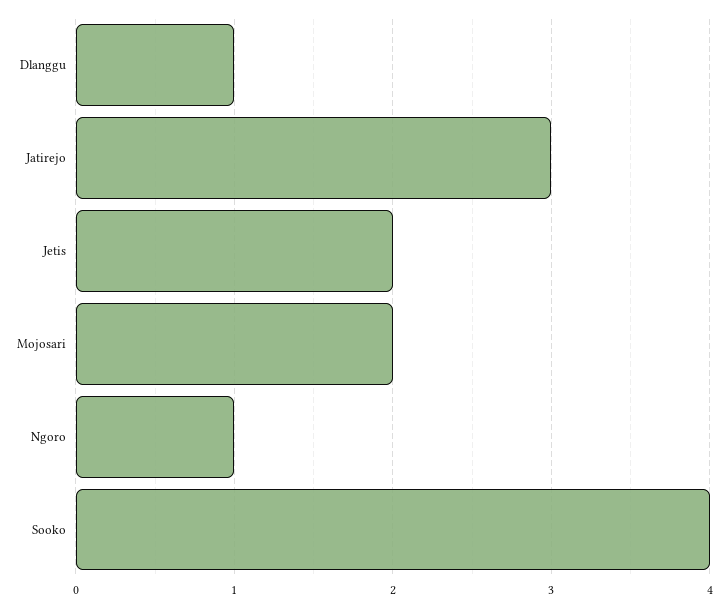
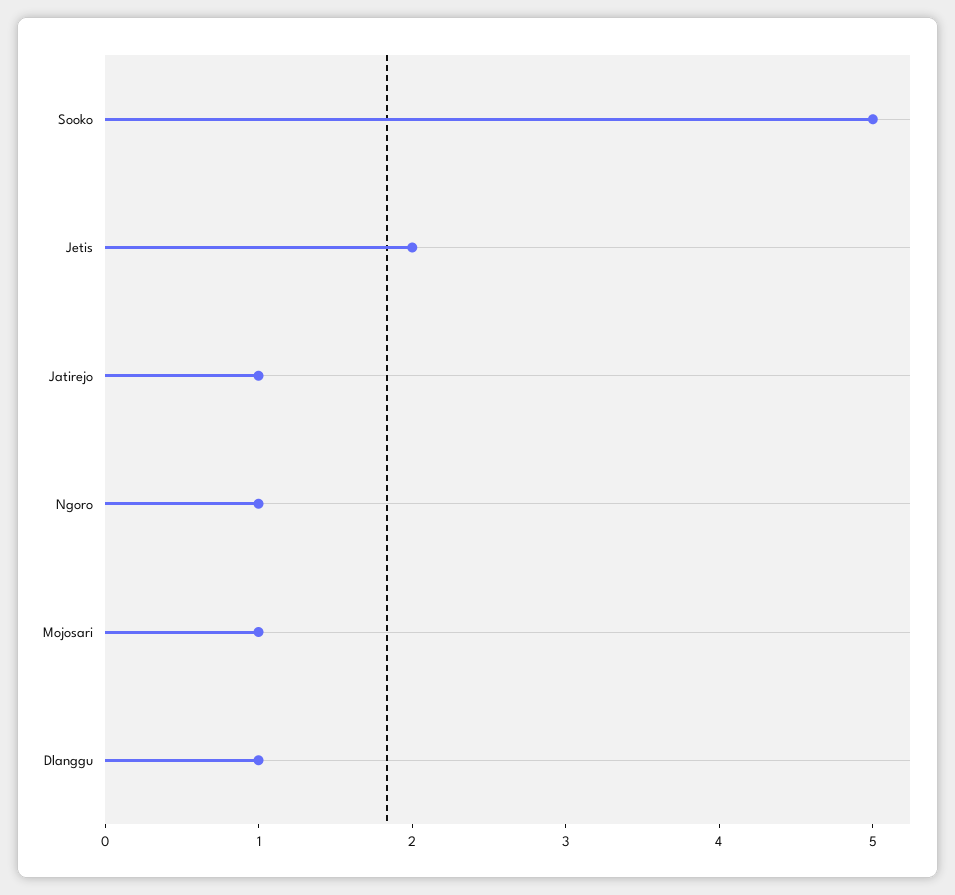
  {
    "Dlanggu": 1,
-   "Jatirejo": 3,
+   "Jatirejo": 1,
    "Jetis": 2,
-   "Mojosari": 2,
+   "Mojosari": 1,
    "Ngoro": 1,
-   "Sooko": 4
+   "Sooko": 5
  }

